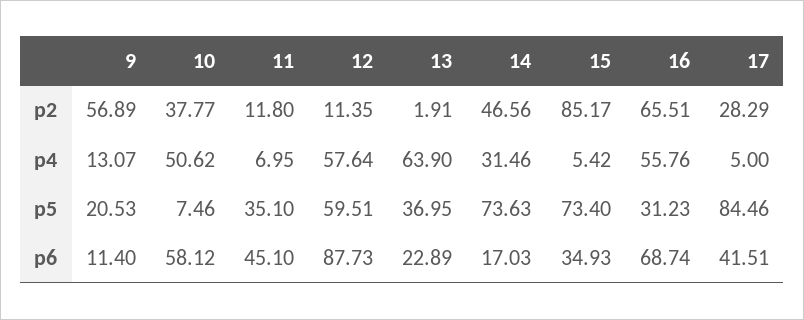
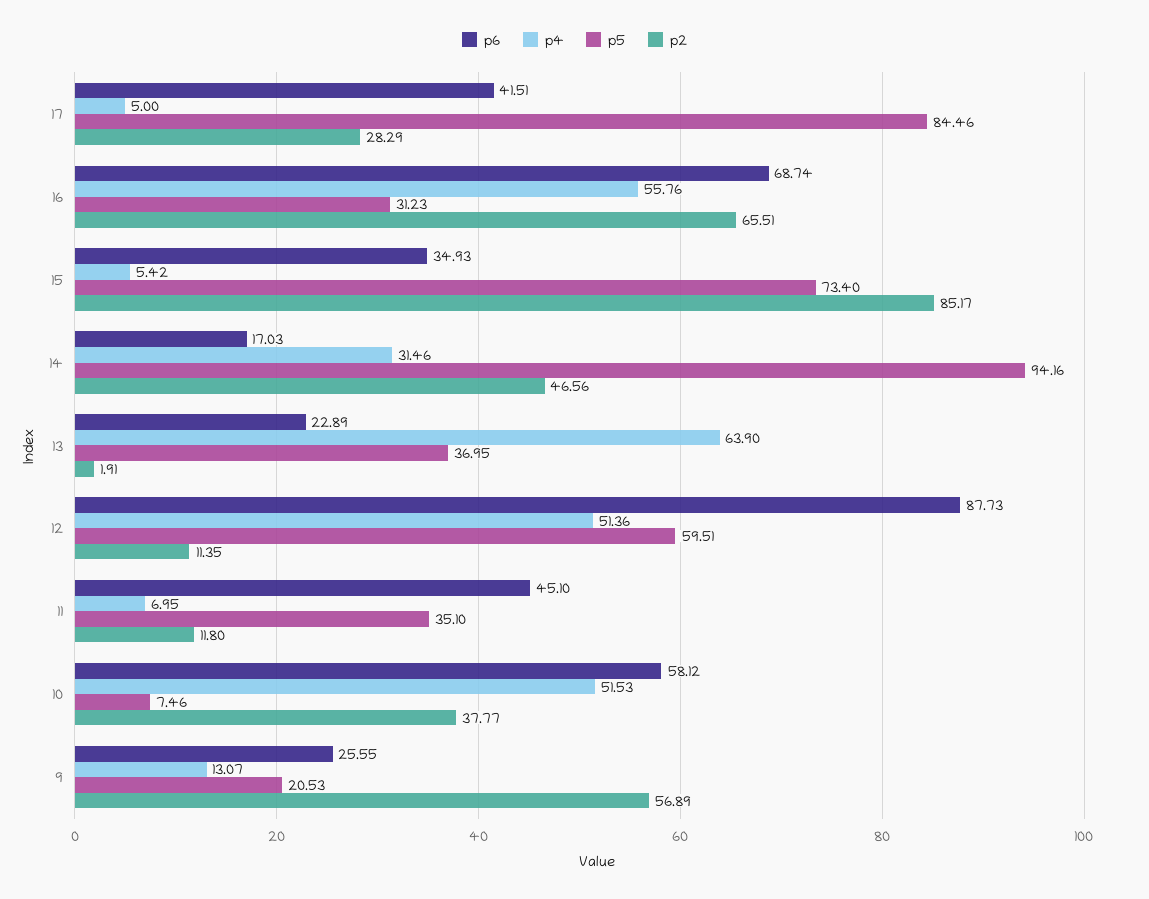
  {
    "p2": {
      "9": 56.89,
      "10": 37.77,
      "11": 11.8,
      "12": 11.35,
      "13": 1.91,
      "14": 46.56,
      "15": 85.17,
      "16": 65.51,
      "17": 28.29
    },
    "p4": {
      "9": 13.07,
-     "10": 50.62,
+     "10": 51.53,
      "11": 6.95,
-     "12": 57.64,
+     "12": 51.36,
      "13": 63.9,
      "14": 31.46,
      "15": 5.42,
      "16": 55.76,
      "17": 5
    },
    "p5": {
      "9": 20.53,
      "10": 7.46,
      "11": 35.1,
      "12": 59.51,
      "13": 36.95,
-     "14": 73.63,
+     "14": 94.16,
      "15": 73.4,
      "16": 31.23,
      "17": 84.46
    },
    "p6": {
-     "9": 11.4,
+     "9": 25.55,
      "10": 58.12,
      "11": 45.1,
      "12": 87.73,
      "13": 22.89,
      "14": 17.03,
      "15": 34.93,
      "16": 68.74,
      "17": 41.51
    }
  }

